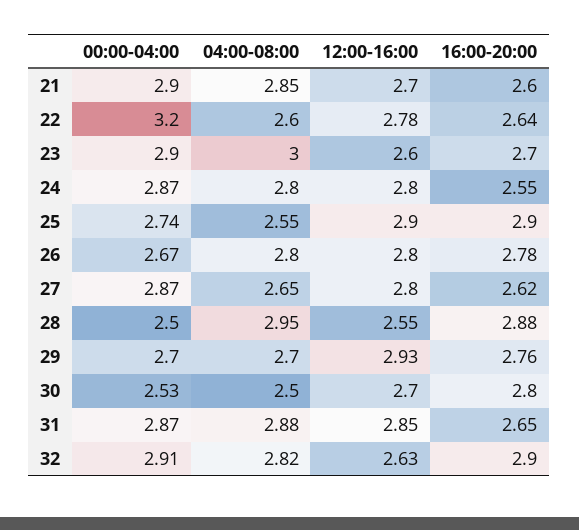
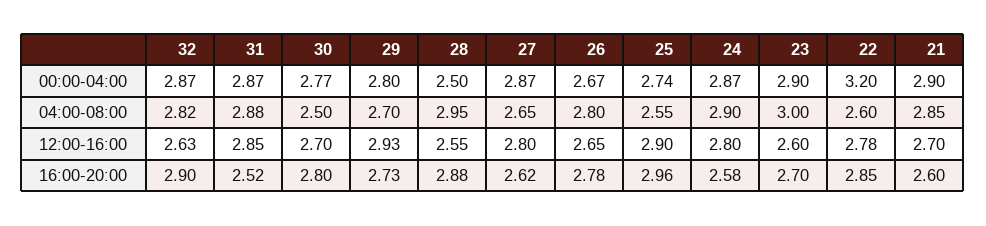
  {
    "00:00-04:00": {
      "21": 2.9,
      "22": 3.2,
      "23": 2.9,
      "24": 2.87,
      "25": 2.74,
      "26": 2.67,
      "27": 2.87,
      "28": 2.5,
-     "29": 2.7,
+     "29": 2.8,
-     "30": 2.53,
+     "30": 2.77,
      "31": 2.87,
-     "32": 2.91
+     "32": 2.87
    },
    "04:00-08:00": {
      "21": 2.85,
      "22": 2.6,
      "23": 3,
-     "24": 2.8,
+     "24": 2.9,
      "25": 2.55,
      "26": 2.8,
      "27": 2.65,
      "28": 2.95,
      "29": 2.7,
      "30": 2.5,
      "31": 2.88,
      "32": 2.82
    },
    "12:00-16:00": {
      "21": 2.7,
      "22": 2.78,
      "23": 2.6,
      "24": 2.8,
      "25": 2.9,
-     "26": 2.8,
+     "26": 2.65,
      "27": 2.8,
      "28": 2.55,
      "29": 2.93,
      "30": 2.7,
      "31": 2.85,
      "32": 2.63
    },
    "16:00-20:00": {
      "21": 2.6,
-     "22": 2.64,
+     "22": 2.85,
      "23": 2.7,
-     "24": 2.55,
+     "24": 2.58,
-     "25": 2.9,
+     "25": 2.96,
      "26": 2.78,
      "27": 2.62,
      "28": 2.88,
-     "29": 2.76,
+     "29": 2.73,
      "30": 2.8,
-     "31": 2.65,
+     "31": 2.52,
      "32": 2.9
    }
  }

